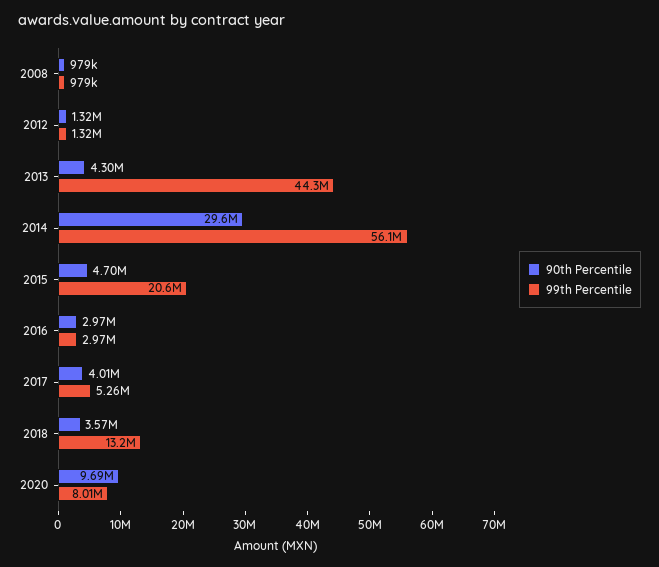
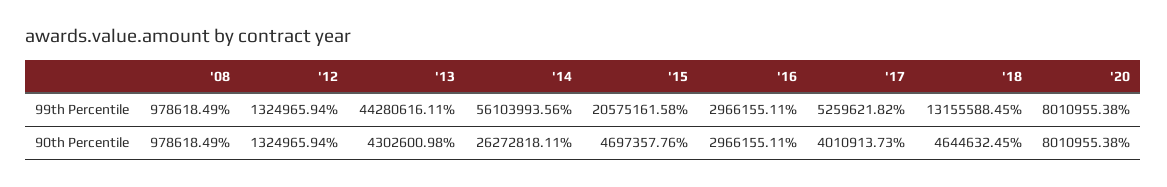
  {
    "90th Percentile": {
      "2008": 978618.49,
      "2012": 1324965.94,
      "2013": 4302600.98,
-     "2014": 29600000,
+     "2014": 26272818.11,
      "2015": 4697357.76,
      "2016": 2966155.11,
      "2017": 4010913.73,
-     "2018": 3570000,
+     "2018": 4644632.45,
-     "2020": 9690000
+     "2020": 8010955.38
    },
    "99th Percentile": {
      "2008": 978618.49,
      "2012": 1324965.94,
      "2013": 44280616.11,
      "2014": 56103993.56,
      "2015": 20575161.58,
      "2016": 2966155.11,
      "2017": 5259621.82,
      "2018": 13155588.45,
      "2020": 8010955.38
    }
  }

